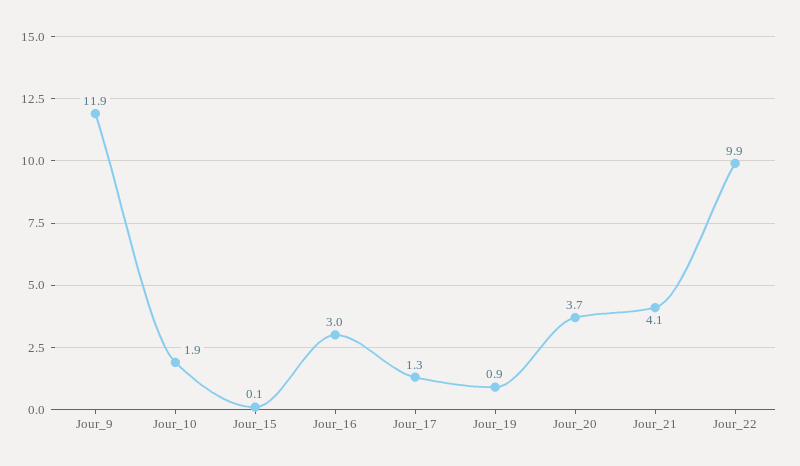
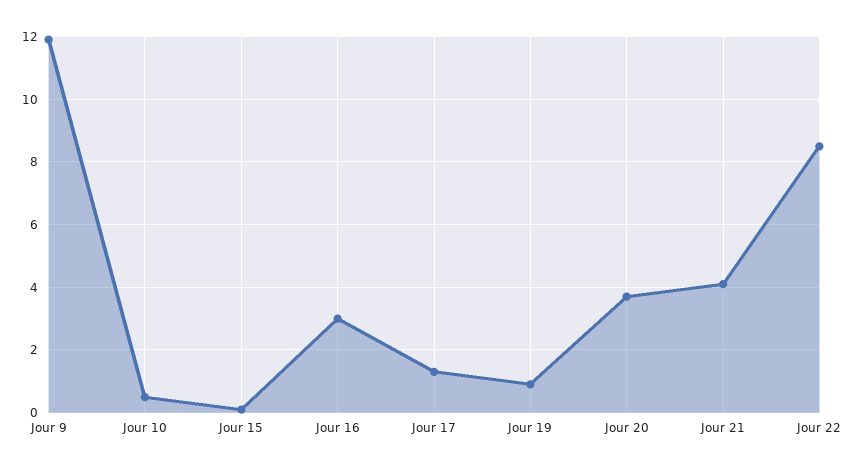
  {
    "Jour_9": 11.9,
-   "Jour_10": 1.9,
+   "Jour_10": 0.5,
    "Jour_15": 0.1,
    "Jour_16": 3,
    "Jour_17": 1.3,
    "Jour_19": 0.9,
    "Jour_20": 3.7,
    "Jour_21": 4.1,
-   "Jour_22": 9.9
+   "Jour_22": 8.5
  }

